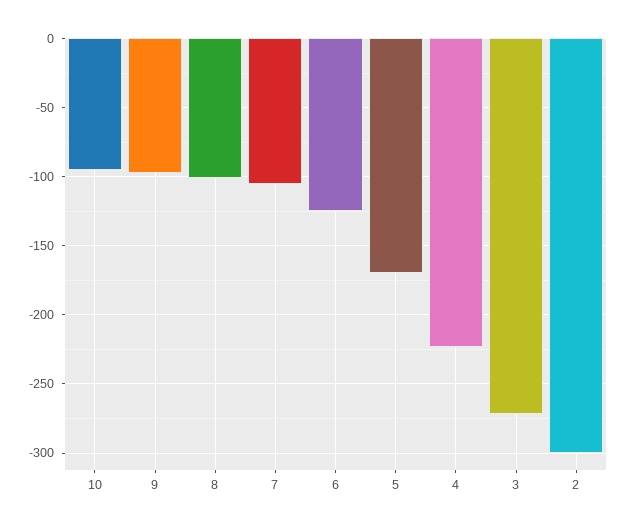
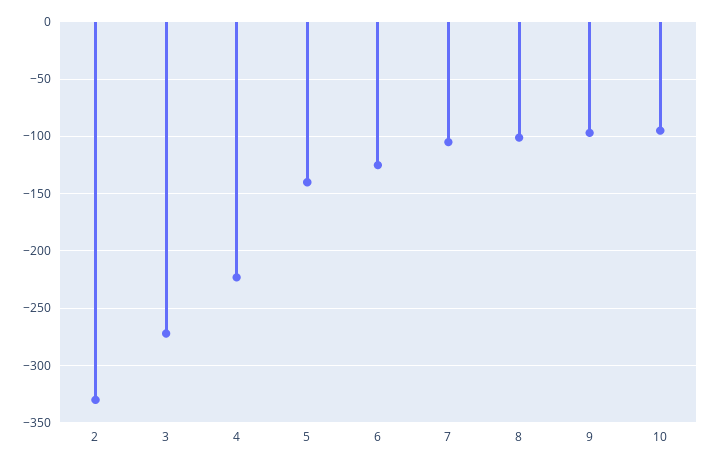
  {
    "10": -95,
    "9": -95,
    "8": -100,
    "7": -105,
    "6": -125,
-   "5": -170,
+   "5": -140,
    "4": -225,
    "3": -270,
-   "2": -300
+   "2": -330
  }

